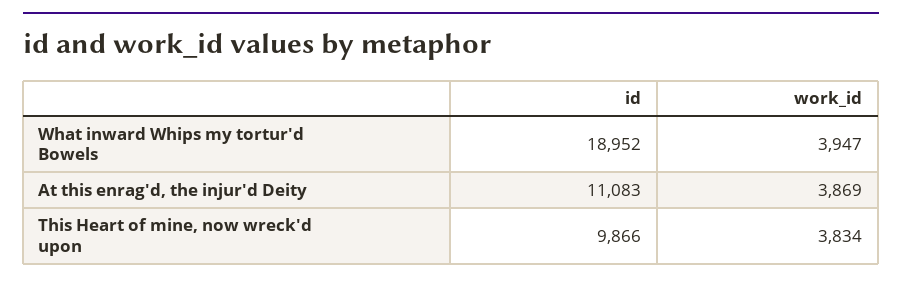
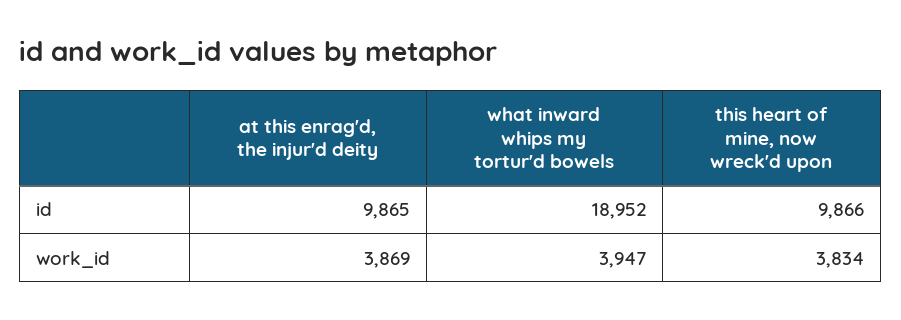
  {
    "id": {
      "What inward Whips my tortur'd Bowels": 18952,
-     "At this enrag'd, the injur'd Deity": 11083,
+     "At this enrag'd, the injur'd Deity": 9865,
      "This Heart of mine, now wreck'd upon": 9866
    },
    "work_id": {
      "What inward Whips my tortur'd Bowels": 3947,
      "At this enrag'd, the injur'd Deity": 3869,
      "This Heart of mine, now wreck'd upon": 3834
    }
  }

